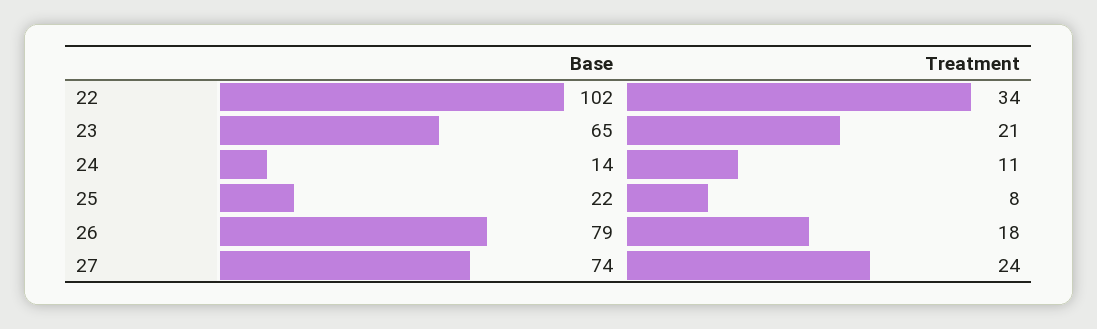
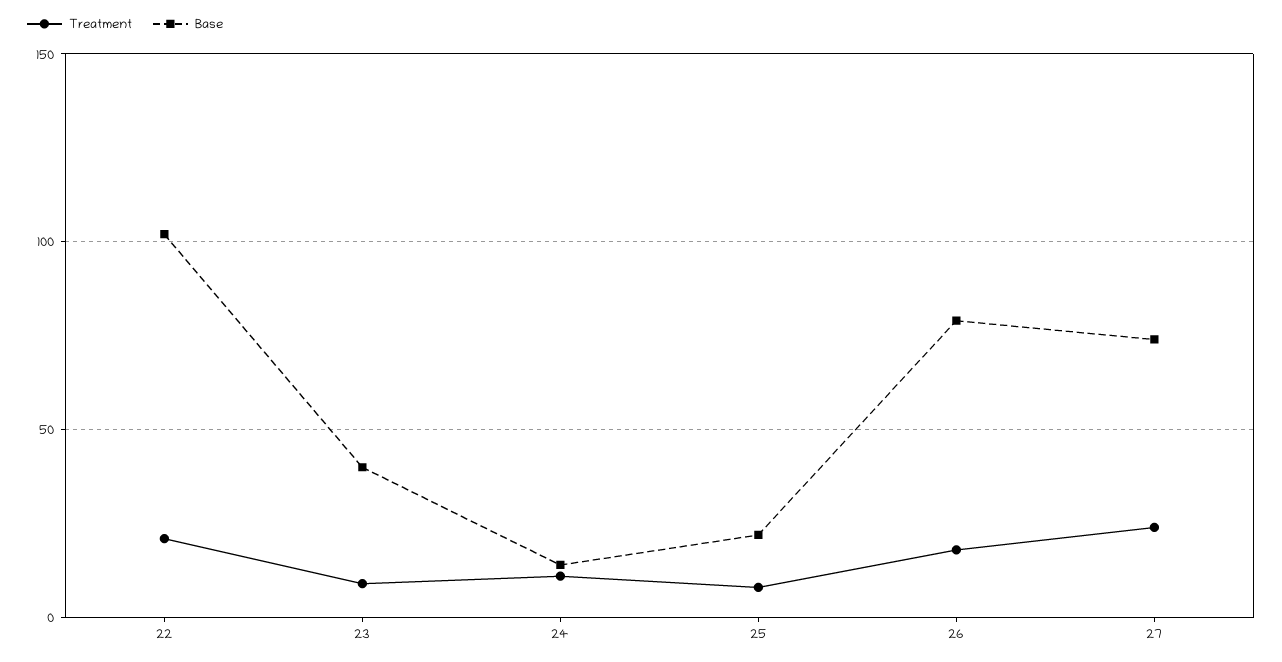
  {
    "Base": {
      "22": 102,
-     "23": 65,
+     "23": 40,
      "24": 14,
      "25": 22,
      "26": 79,
      "27": 74
    },
    "Treatment": {
-     "22": 34,
+     "22": 20,
-     "23": 21,
+     "23": 10,
      "24": 11,
      "25": 8,
      "26": 18,
      "27": 24
    }
  }

